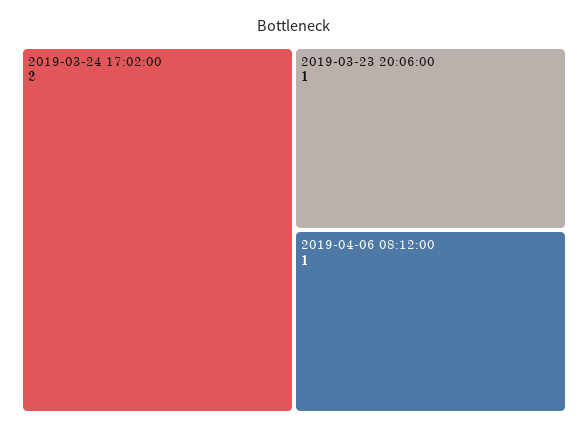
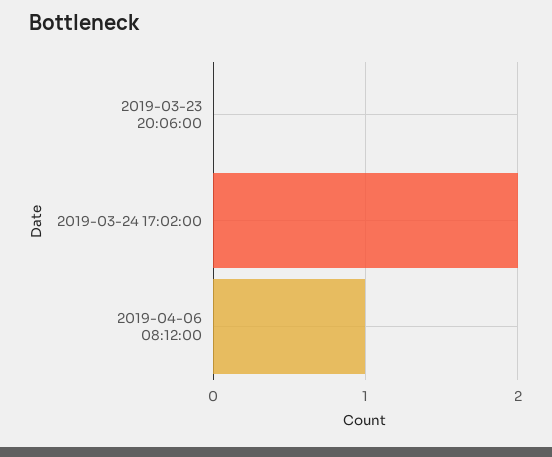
  {
    "2019-03-24 17:02:00": 2,
-   "2019-03-23 20:06:00": 1,
+   "2019-03-23 20:06:00": 0,
    "2019-04-06 08:12:00": 1
  }

